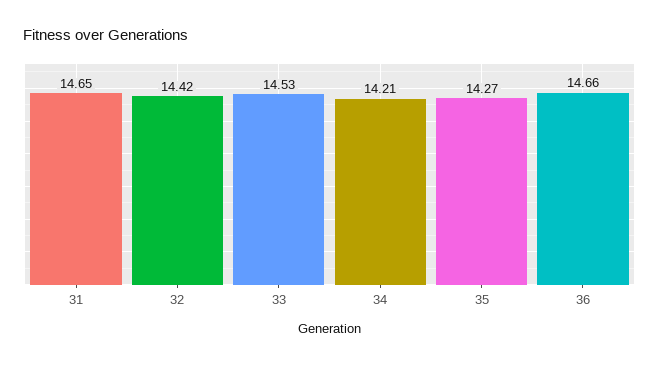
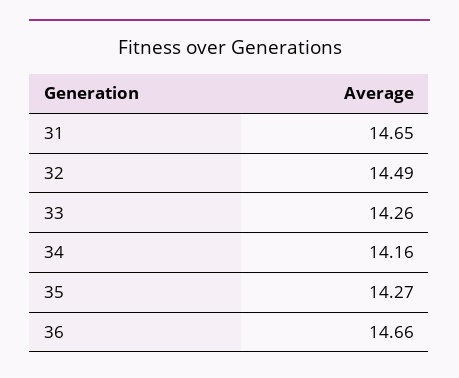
  {
    "31": 14.65,
-   "32": 14.42,
+   "32": 14.49,
-   "33": 14.53,
+   "33": 14.26,
-   "34": 14.21,
+   "34": 14.16,
    "35": 14.27,
    "36": 14.66
  }

